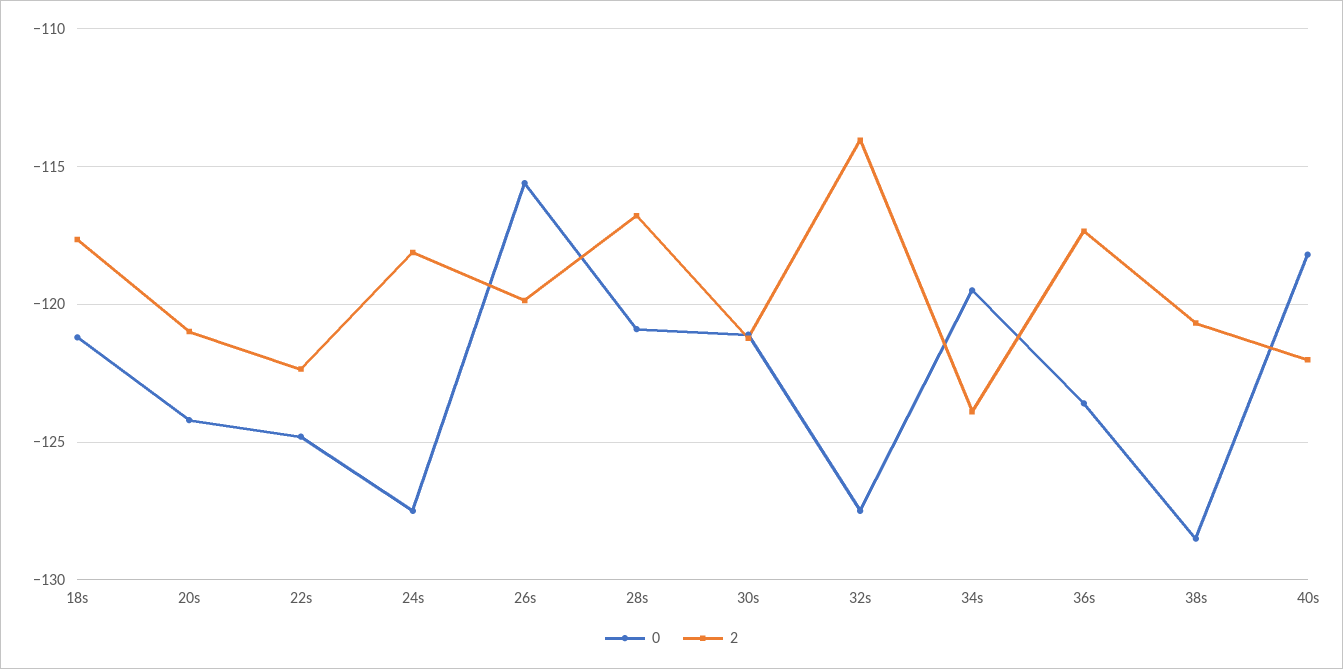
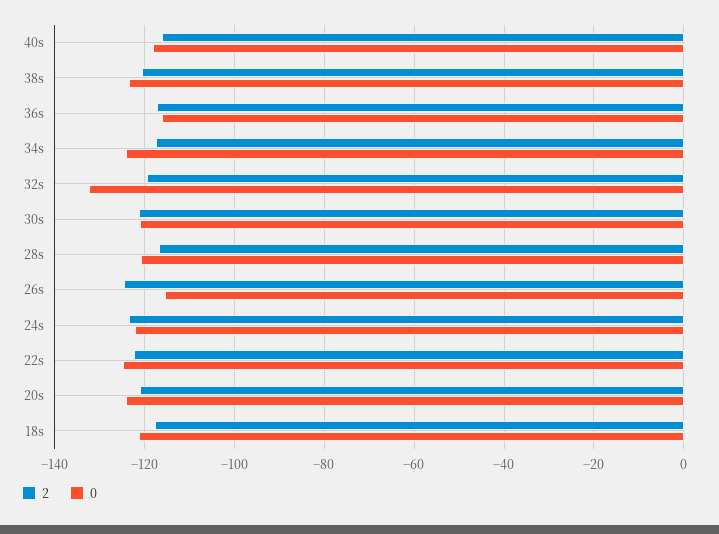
  {
    "0": {
      "18s": -121,
      "20s": -124,
      "22s": -125,
-     "24s": -127.5,
+     "24s": -122,
      "26s": -115.5,
      "28s": -121,
      "30s": -121,
-     "32s": -127.5,
+     "32s": -132,
-     "34s": -119.5,
+     "34s": -124,
-     "36s": -123.5,
+     "36s": -116,
-     "38s": -128.5,
+     "38s": -124,
      "40s": -118
    },
    "2": {
      "18s": -117.5,
      "20s": -121,
      "22s": -122.5,
-     "24s": -118,
+     "24s": -124,
-     "26s": -120,
+     "26s": -124,
      "28s": -117,
      "30s": -121,
-     "32s": -114,
+     "32s": -120,
-     "34s": -124,
+     "34s": -118,
      "36s": -117.5,
      "38s": -120.5,
-     "40s": -122
+     "40s": -116
    }
  }

